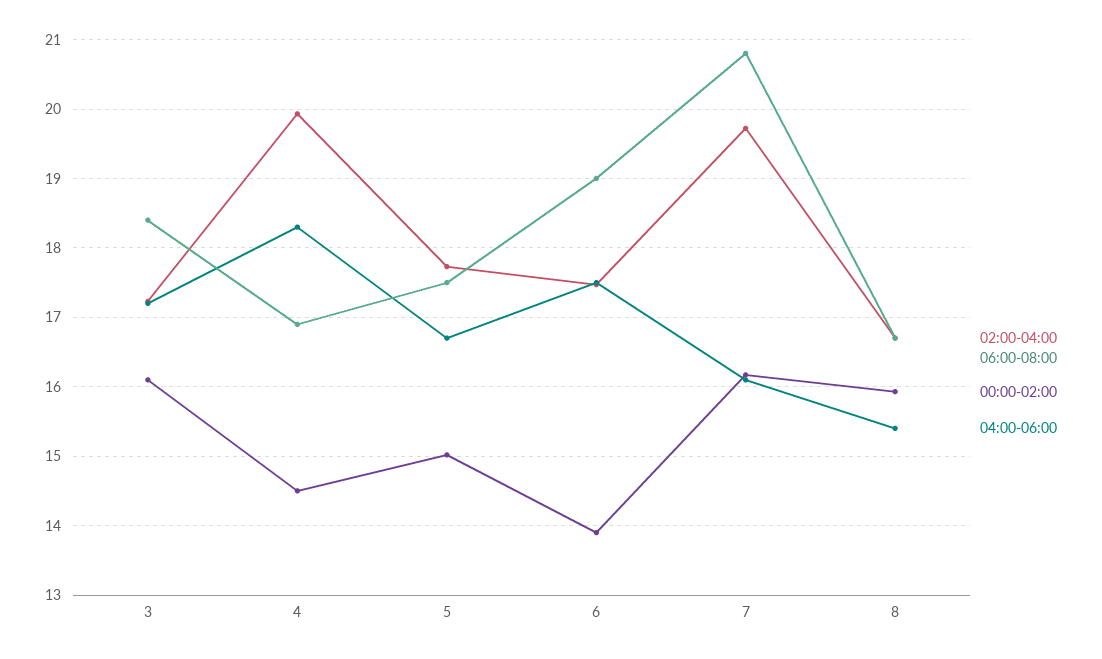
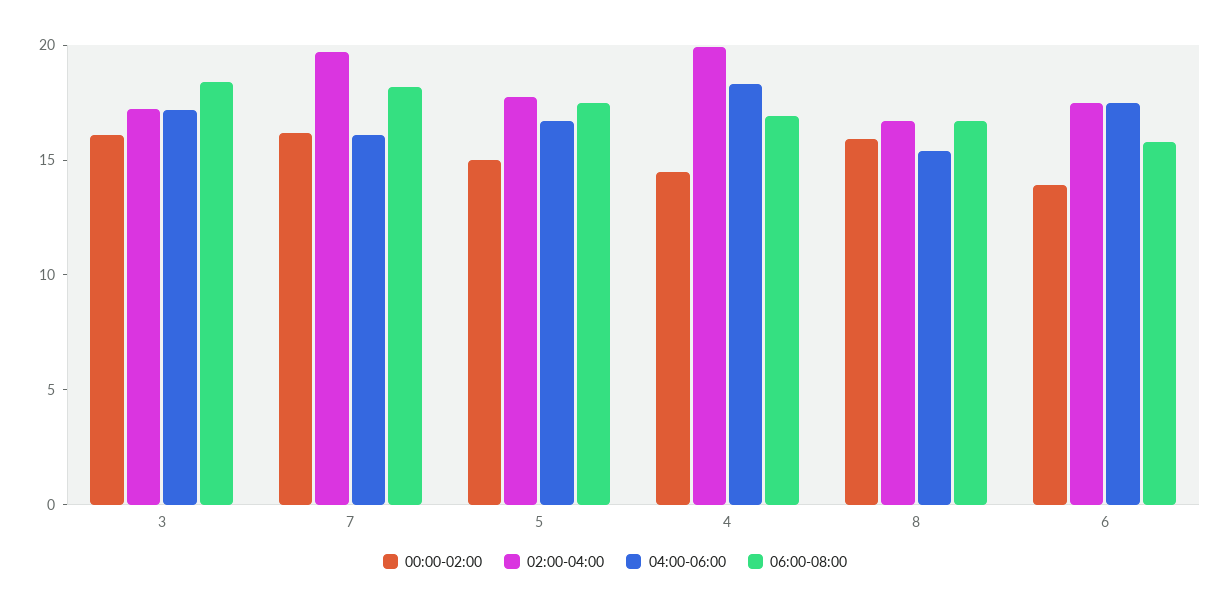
  {
    "02:00-04:00": {
      "3": 17.2,
      "4": 19.9,
      "5": 17.7,
      "6": 17.5,
      "7": 19.7,
      "8": 16.7
    },
    "06:00-08:00": {
      "3": 18.4,
      "4": 16.9,
      "5": 17.5,
-     "6": 19,
+     "6": 16,
-     "7": 20.8,
+     "7": 18,
      "8": 16.7
    },
    "00:00-02:00": {
      "3": 16.1,
      "4": 14.5,
      "5": 15,
      "6": 13.9,
      "7": 16.2,
      "8": 15.9
    },
    "04:00-06:00": {
      "3": 17.2,
      "4": 18.3,
      "5": 16.7,
      "6": 17.5,
      "7": 16.1,
      "8": 15.4
    }
  }

